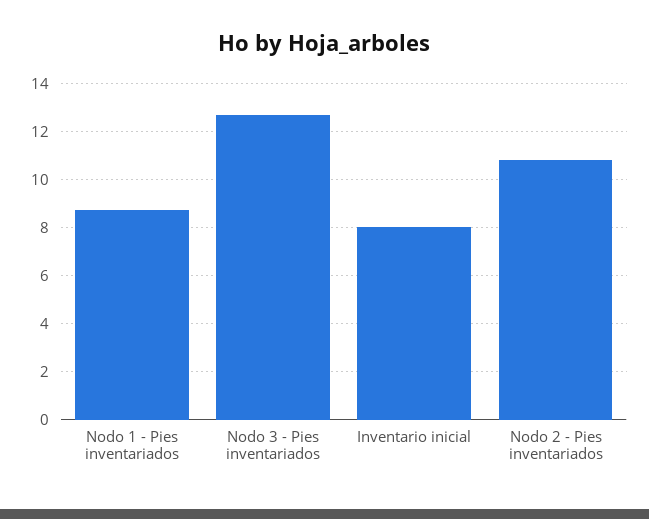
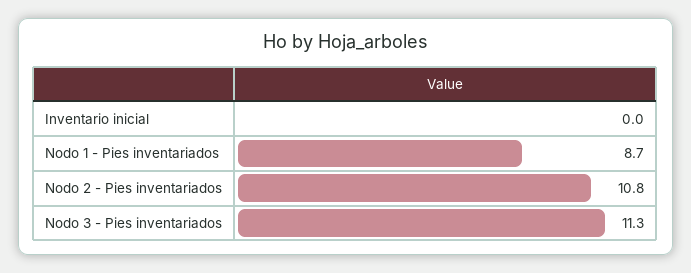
  {
    "Nodo 1 - Pies inventariados": 8.7,
-   "Nodo 3 - Pies inventariados": 12.75,
+   "Nodo 3 - Pies inventariados": 11.3,
-   "Inventario inicial": 8,
+   "Inventario inicial": 0,
    "Nodo 2 - Pies inventariados": 10.8
  }

